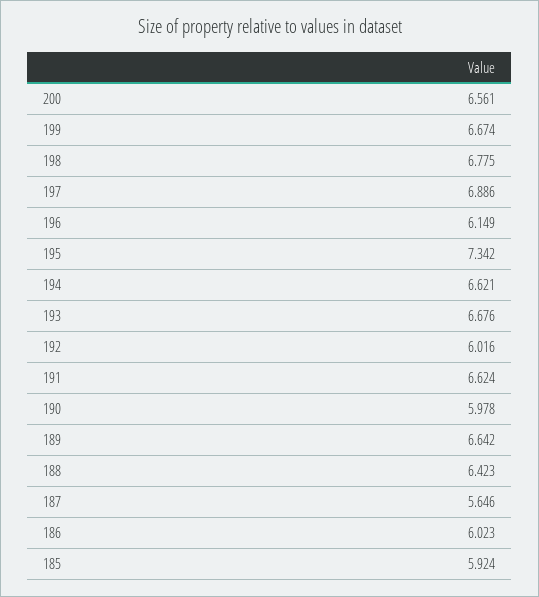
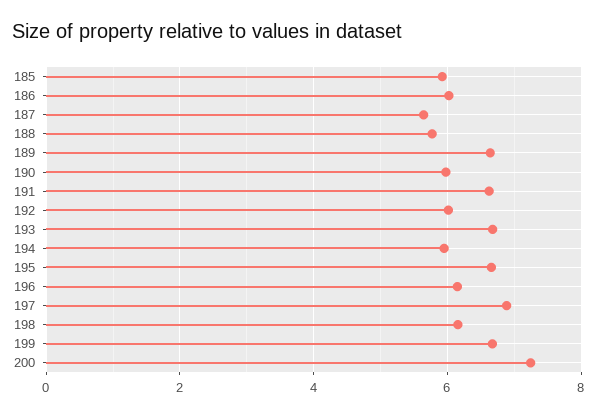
  {
-   "200": 6.561,
+   "200": 7.2,
    "199": 6.674,
-   "198": 6.775,
+   "198": 6.2,
    "197": 6.886,
    "196": 6.149,
-   "195": 7.342,
+   "195": 6.6,
-   "194": 6.621,
+   "194": 6,
    "193": 6.676,
    "192": 6.016,
    "191": 6.624,
    "190": 5.978,
    "189": 6.642,
-   "188": 6.423,
+   "188": 5.8,
    "187": 5.646,
    "186": 6.023,
    "185": 5.924
  }

